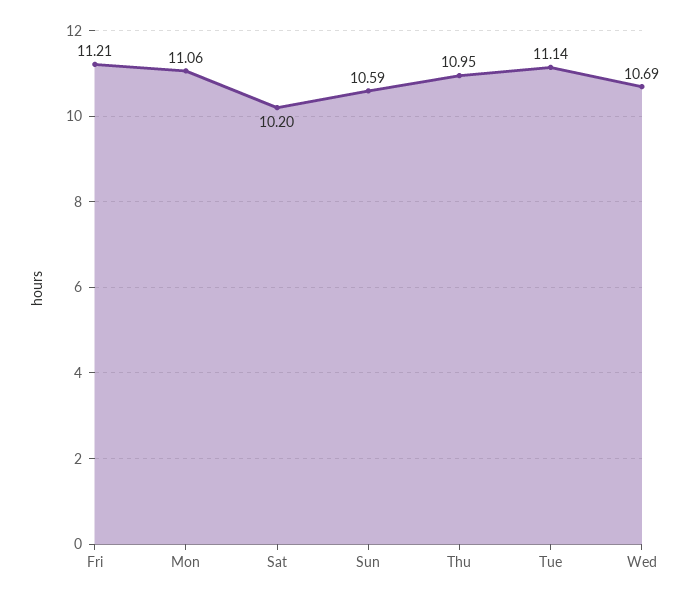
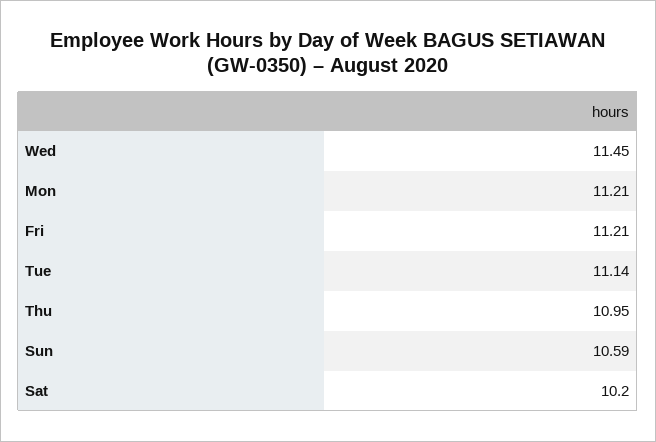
  {
    "Fri": 11.21,
-   "Mon": 11.06,
+   "Mon": 11.21,
    "Sat": 10.2,
    "Sun": 10.59,
    "Thu": 10.95,
    "Tue": 11.14,
-   "Wed": 10.69
+   "Wed": 11.45
  }

